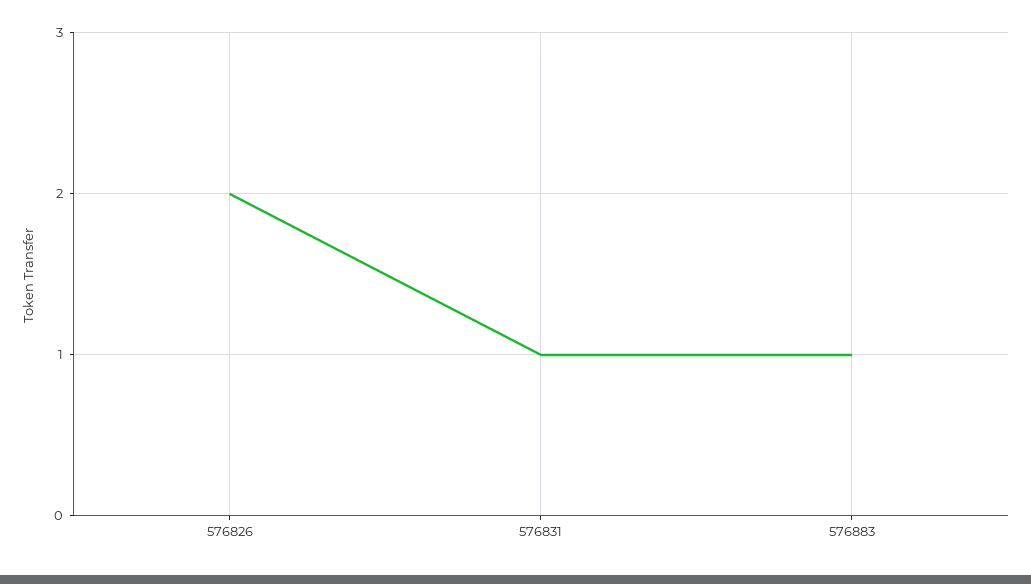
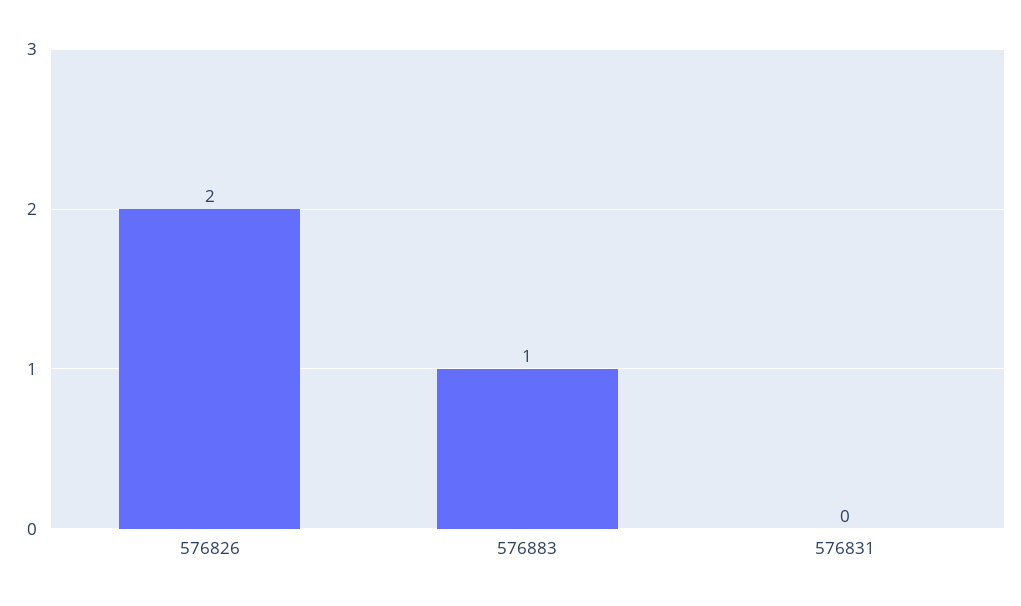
  {
    "576826": 2,
-   "576831": 1,
+   "576831": 0,
    "576883": 1
  }

